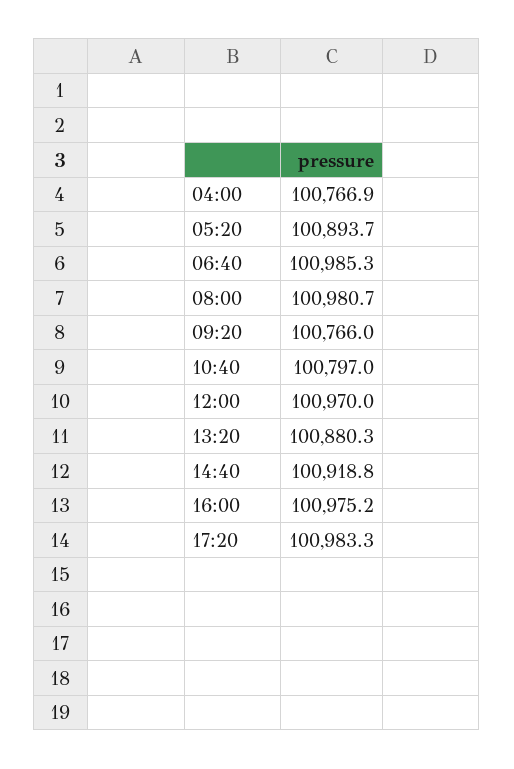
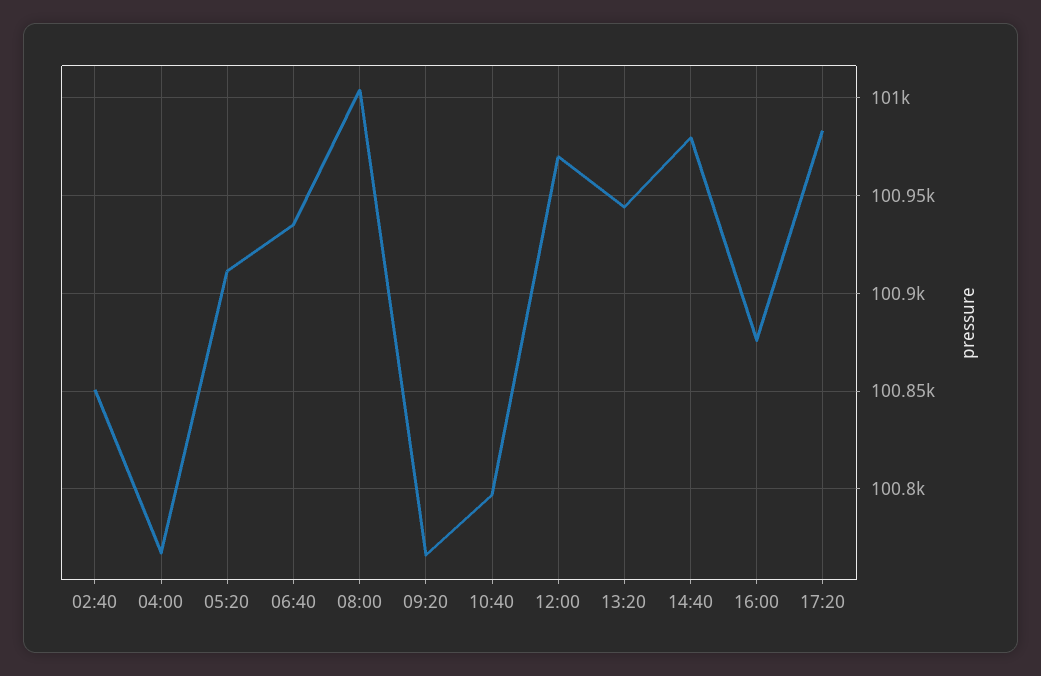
  {
    "04:00": 100766.9,
-   "05:20": 100893.7,
+   "05:20": 100910,
-   "06:40": 100985.3,
+   "06:40": 100935,
-   "08:00": 100980.7,
+   "08:00": 101005,
    "09:20": 100766,
    "10:40": 100797,
    "12:00": 100970,
-   "13:20": 100880.3,
+   "13:20": 100945,
-   "14:40": 100918.8,
+   "14:40": 100980,
-   "16:00": 100975.2,
+   "16:00": 100875,
-   "17:20": 100983.3
+   "17:20": 100983.3,
+   "02:40": 100850
  }

